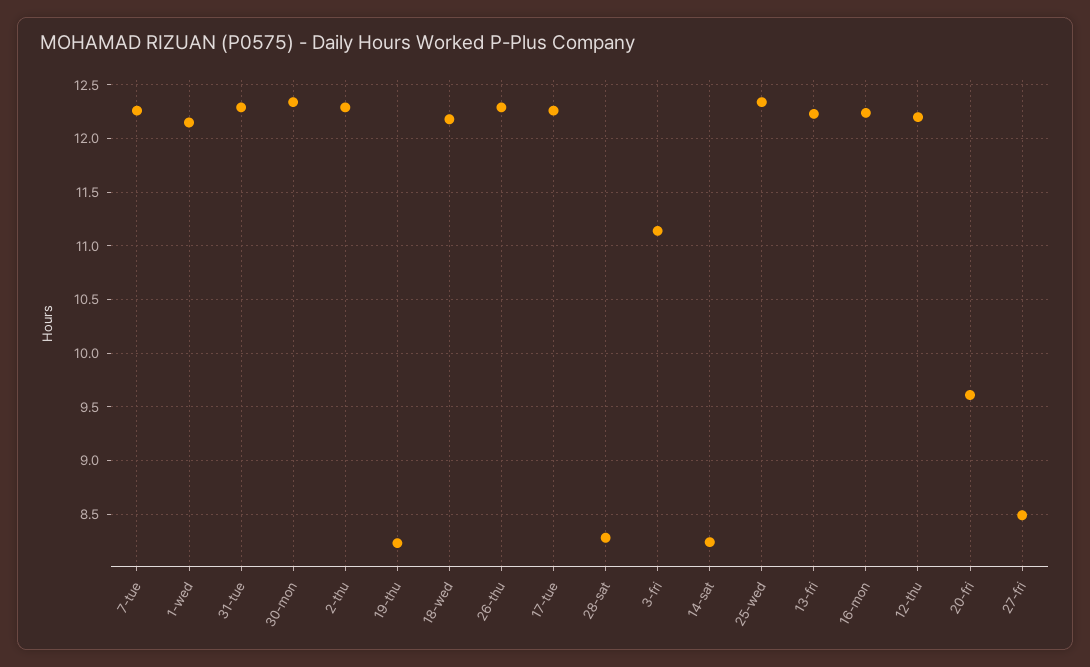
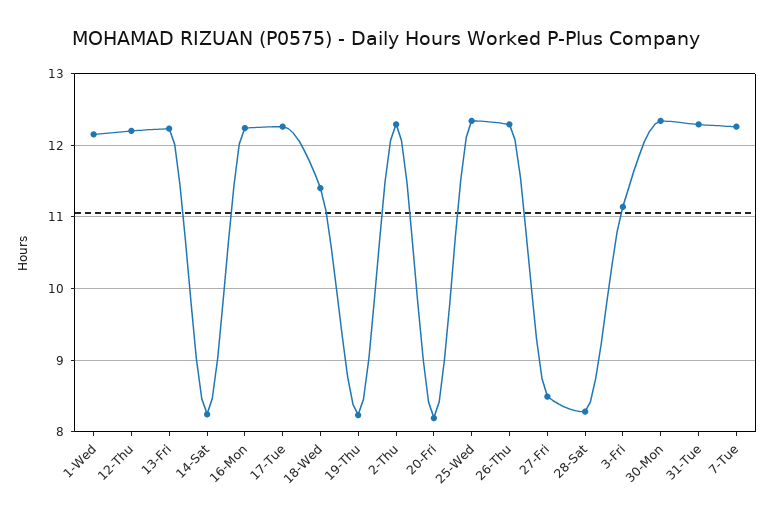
  {
    "7-tue": 12.3,
    "1-wed": 12.2,
    "31-tue": 12.3,
    "30-mon": 12.3,
    "2-thu": 12.3,
    "19-thu": 8.2,
-   "18-wed": 12.2,
+   "18-wed": 11.4,
    "26-thu": 12.3,
    "17-tue": 12.3,
    "28-sat": 8.3,
    "3-fri": 11.1,
    "14-sat": 8.2,
    "25-wed": 12.3,
    "13-fri": 12.2,
    "16-mon": 12.2,
    "12-thu": 12.2,
-   "20-fri": 9.6,
+   "20-fri": 8.2,
    "27-fri": 8.5
  }

